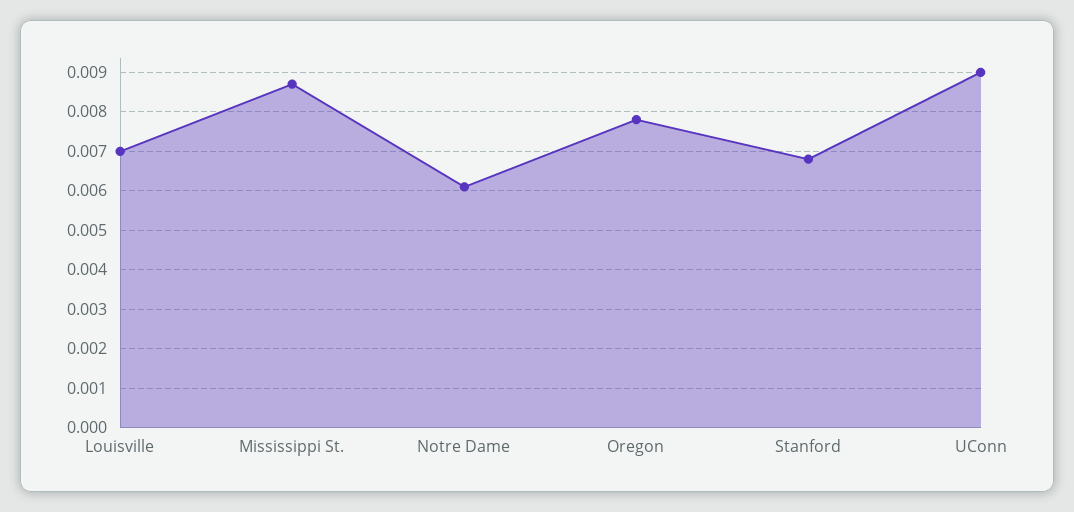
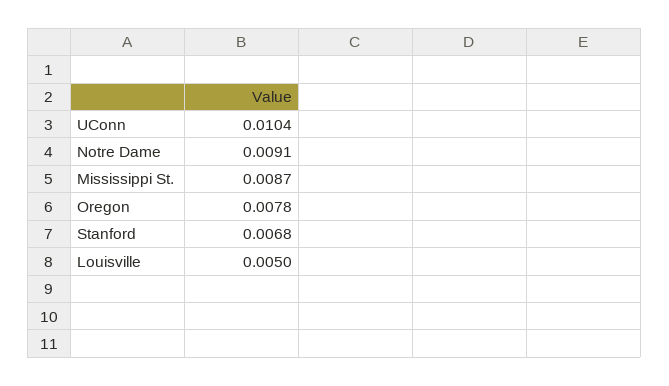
  {
-   "Louisville": 0.007,
+   "Louisville": 0.005,
    "Mississippi St.": 0.0087,
-   "Notre Dame": 0.006,
+   "Notre Dame": 0.0091,
    "Oregon": 0.0078,
    "Stanford": 0.0068,
-   "UConn": 0.009
+   "UConn": 0.0104
  }

